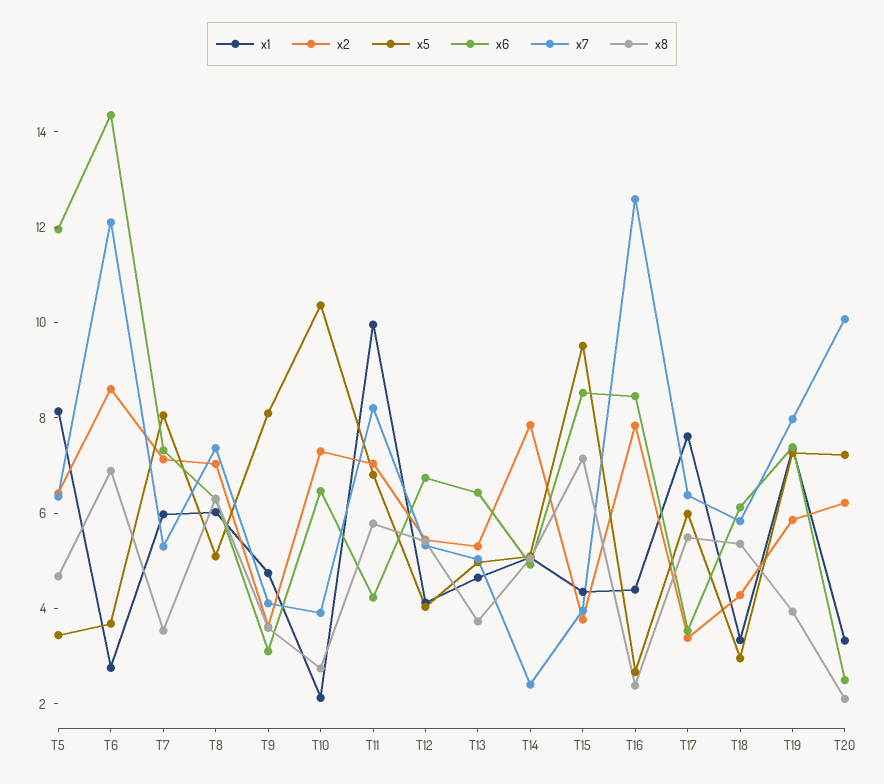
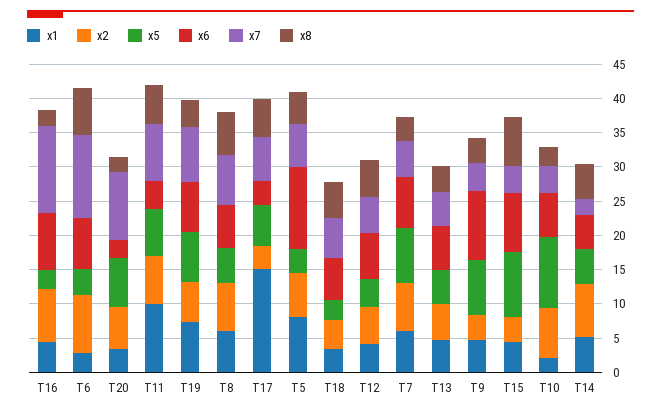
  {
    "x1": {
      "T5": 8,
      "T6": 3,
      "T7": 6,
      "T8": 6,
      "T9": 4.5,
      "T10": 2,
      "T11": 10,
      "T12": 4,
      "T13": 4.5,
      "T14": 5,
      "T15": 4.5,
      "T16": 4.5,
-     "T17": 7.5,
+     "T17": 15,
      "T18": 3.5,
      "T19": 7.5,
      "T20": 3.5
    },
    "x2": {
      "T5": 6.5,
      "T6": 8.5,
      "T7": 7,
      "T8": 7,
      "T9": 3.5,
      "T10": 7.5,
      "T11": 7,
      "T12": 5.5,
      "T13": 5.5,
      "T14": 8,
      "T15": 4,
      "T16": 8,
      "T17": 3.5,
      "T18": 4.5,
      "T19": 6,
      "T20": 6
    },
    "x5": {
      "T5": 3.5,
      "T6": 3.5,
      "T7": 8,
      "T8": 5,
      "T9": 8,
      "T10": 10.5,
      "T11": 7,
      "T12": 4,
      "T13": 5,
      "T14": 5,
      "T15": 9.5,
      "T16": 2.5,
      "T17": 6,
      "T18": 3,
      "T19": 7.5,
      "T20": 7
    },
    "x6": {
      "T5": 12,
-     "T6": 14.5,
+     "T6": 7.5,
      "T7": 7.5,
      "T8": 6.5,
-     "T9": 3,
+     "T9": 10,
      "T10": 6.5,
      "T11": 4,
      "T12": 6.5,
      "T13": 6.5,
      "T14": 5,
      "T15": 8.5,
      "T16": 8.5,
      "T17": 3.5,
      "T18": 6,
      "T19": 7.5,
      "T20": 2.5
    },
    "x7": {
      "T5": 6.5,
      "T6": 12,
      "T7": 5.5,
      "T8": 7.5,
      "T9": 4,
      "T10": 4,
      "T11": 8,
      "T12": 5.5,
      "T13": 5,
      "T14": 2.5,
      "T15": 4,
      "T16": 12.5,
      "T17": 6.5,
      "T18": 6,
      "T19": 8,
      "T20": 10
    },
    "x8": {
      "T5": 4.5,
      "T6": 7,
      "T7": 3.5,
      "T8": 6.5,
      "T9": 3.5,
      "T10": 2.5,
      "T11": 6,
      "T12": 5.5,
      "T13": 3.5,
      "T14": 5,
      "T15": 7,
      "T16": 2.5,
      "T17": 5.5,
      "T18": 5.5,
      "T19": 4,
      "T20": 2
    }
  }

